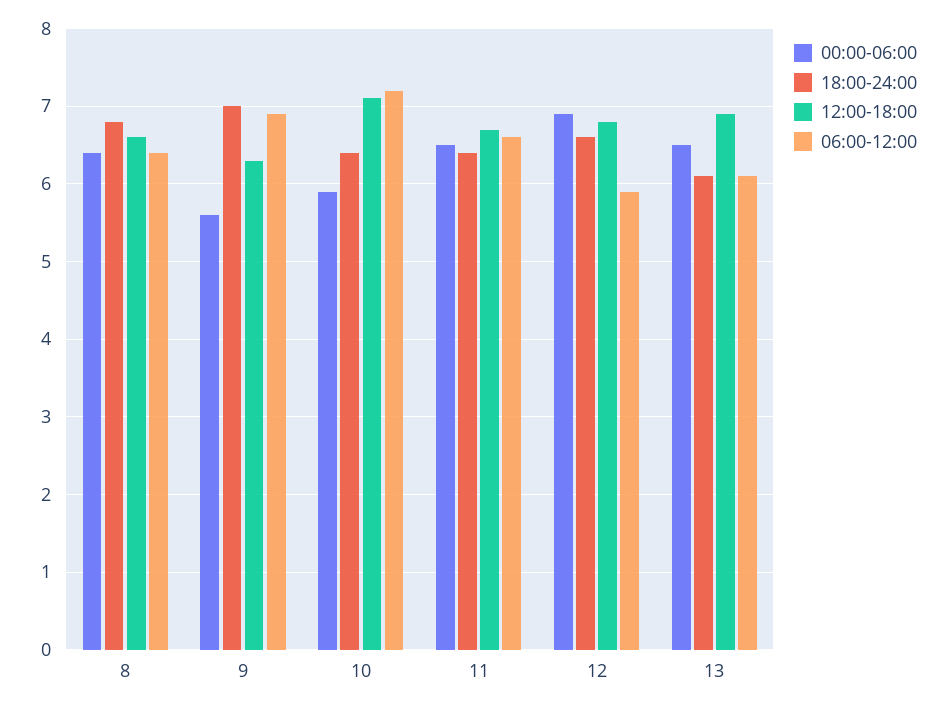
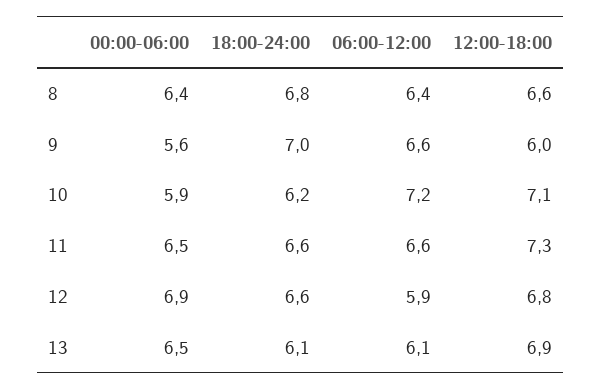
  {
    "00:00-06:00": {
      "8": 6.4,
      "9": 5.6,
      "10": 5.9,
      "11": 6.5,
      "12": 6.9,
      "13": 6.5
    },
    "18:00-24:00": {
      "8": 6.8,
      "9": 7,
-     "10": 6.4,
+     "10": 6.2,
-     "11": 6.4,
+     "11": 6.6,
      "12": 6.6,
      "13": 6.1
    },
    "12:00-18:00": {
      "8": 6.6,
-     "9": 6.3,
+     "9": 6,
      "10": 7.1,
-     "11": 6.7,
+     "11": 7.3,
      "12": 6.8,
      "13": 6.9
    },
    "06:00-12:00": {
      "8": 6.4,
-     "9": 6.9,
+     "9": 6.6,
      "10": 7.2,
      "11": 6.6,
      "12": 5.9,
      "13": 6.1
    }
  }

